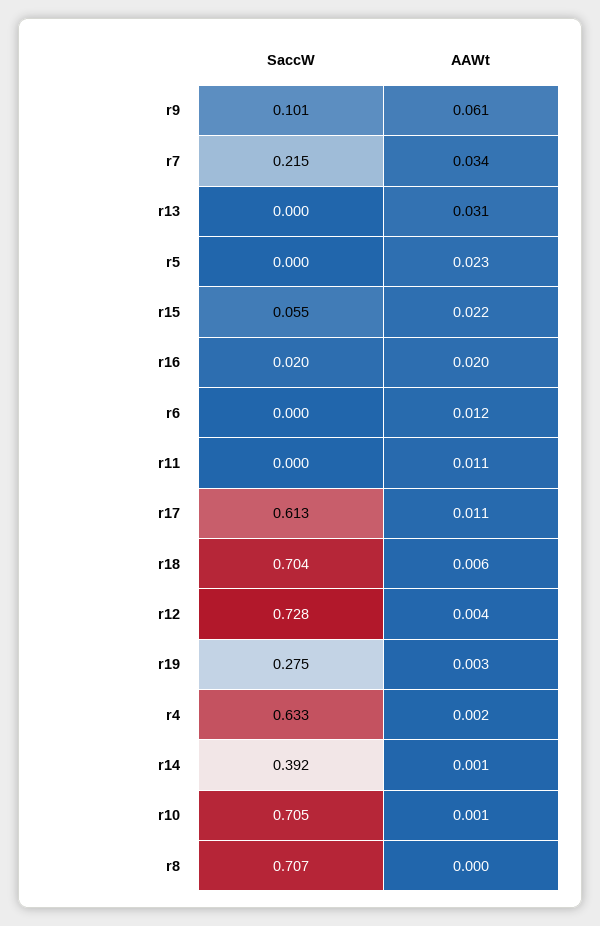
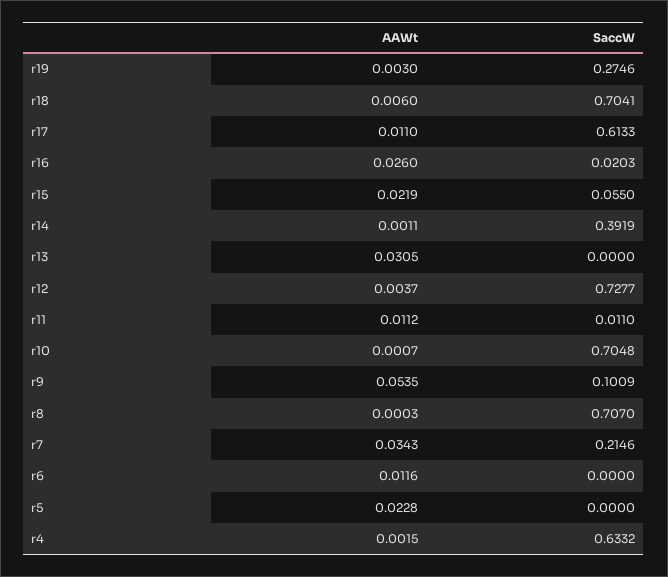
  {
    "SaccW": {
      "r9": 0.1009,
      "r7": 0.2146,
      "r13": 0,
      "r5": 0,
      "r15": 0.055,
      "r16": 0.0203,
      "r6": 0,
-     "r11": 0,
+     "r11": 0.011,
      "r17": 0.6133,
      "r18": 0.7041,
      "r12": 0.7277,
      "r19": 0.2746,
      "r4": 0.6332,
      "r14": 0.3919,
      "r10": 0.7048,
      "r8": 0.707
    },
    "AAWt": {
-     "r9": 0.061,
+     "r9": 0.0535,
      "r7": 0.0343,
      "r13": 0.0305,
      "r5": 0.0228,
      "r15": 0.0219,
-     "r16": 0.02,
+     "r16": 0.026,
      "r6": 0.0116,
      "r11": 0.0112,
      "r17": 0.011,
      "r18": 0.006,
      "r12": 0.0037,
      "r19": 0.003,
      "r4": 0.0015,
      "r14": 0.0011,
      "r10": 0.0007,
      "r8": 0.0003
    }
  }

